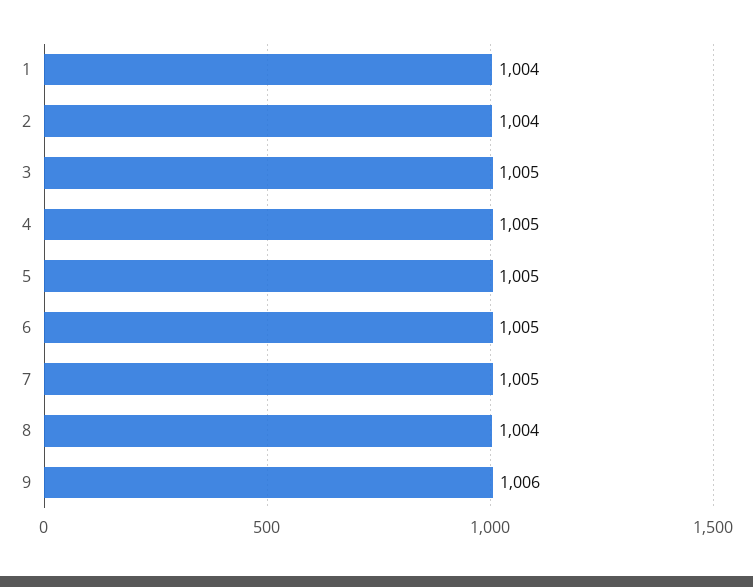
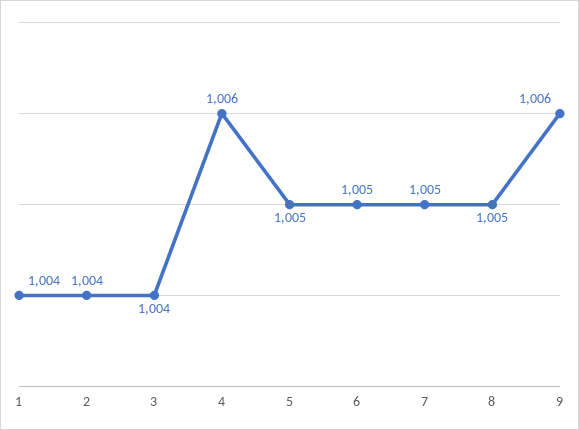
  {
    "1": 1004,
    "2": 1004,
-   "3": 1005,
+   "3": 1004,
-   "4": 1005,
+   "4": 1006,
    "5": 1005,
    "6": 1005,
    "7": 1005,
-   "8": 1004,
+   "8": 1005,
    "9": 1006
  }

